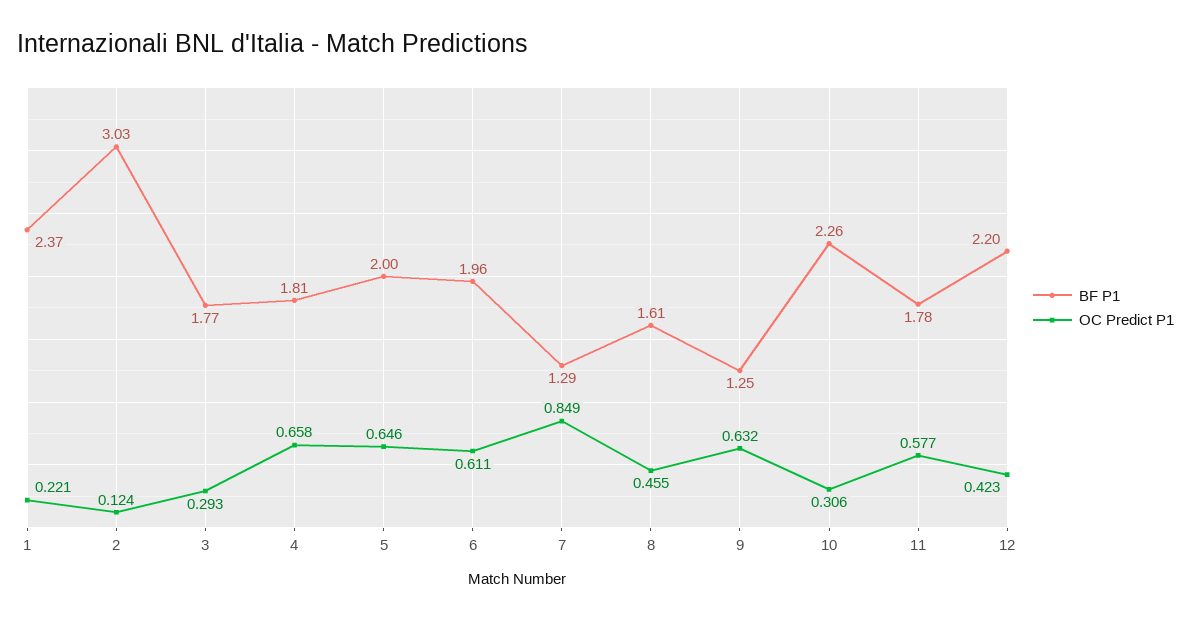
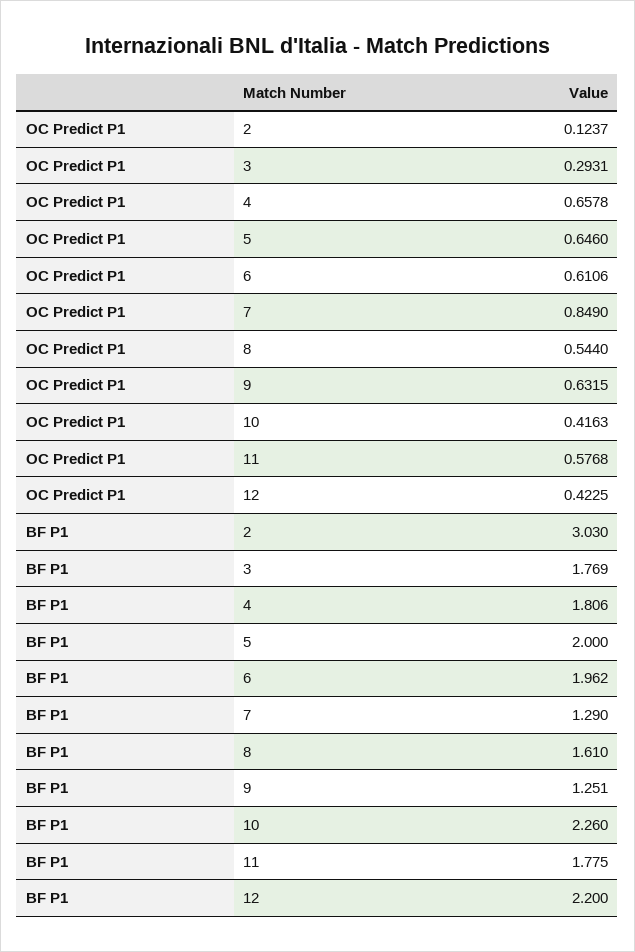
  {
    "BF P1": {
-     "1": 2.37,
      "2": 3.03,
      "3": 1.769,
      "4": 1.806,
      "5": 2,
      "6": 1.962,
      "7": 1.29,
      "8": 1.61,
      "9": 1.251,
      "10": 2.26,
      "11": 1.775,
      "12": 2.2
    },
    "OC Predict P1": {
-     "1": 0.221,
      "2": 0.1237,
      "3": 0.2931,
      "4": 0.6578,
      "5": 0.646,
      "6": 0.6106,
      "7": 0.849,
-     "8": 0.455,
+     "8": 0.544,
      "9": 0.6315,
-     "10": 0.306,
+     "10": 0.4163,
      "11": 0.5768,
      "12": 0.4225
    }
  }

